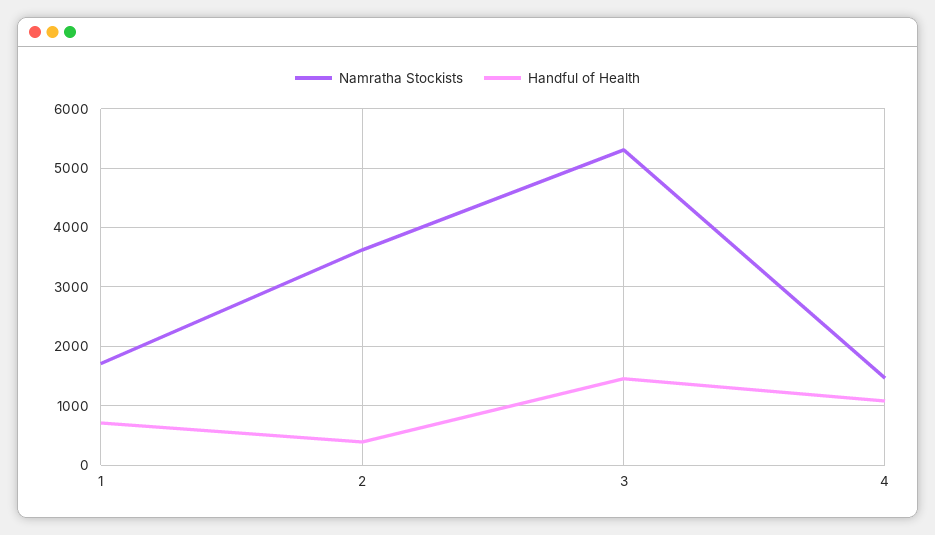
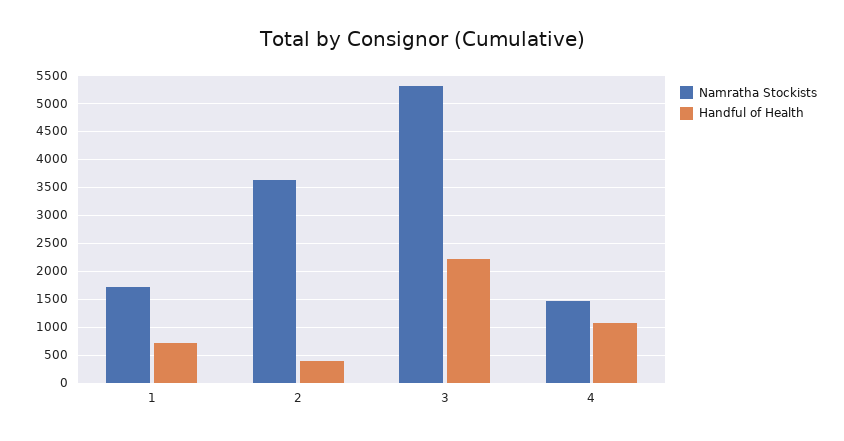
  {
    "Namratha Stockists": {
      "1": 1800,
      "2": 3600,
      "3": 5400,
      "4": 1400
    },
    "Handful of Health": {
      "1": 800,
      "2": 400,
-     "3": 1400,
+     "3": 2250,
      "4": 1000
    }
  }

